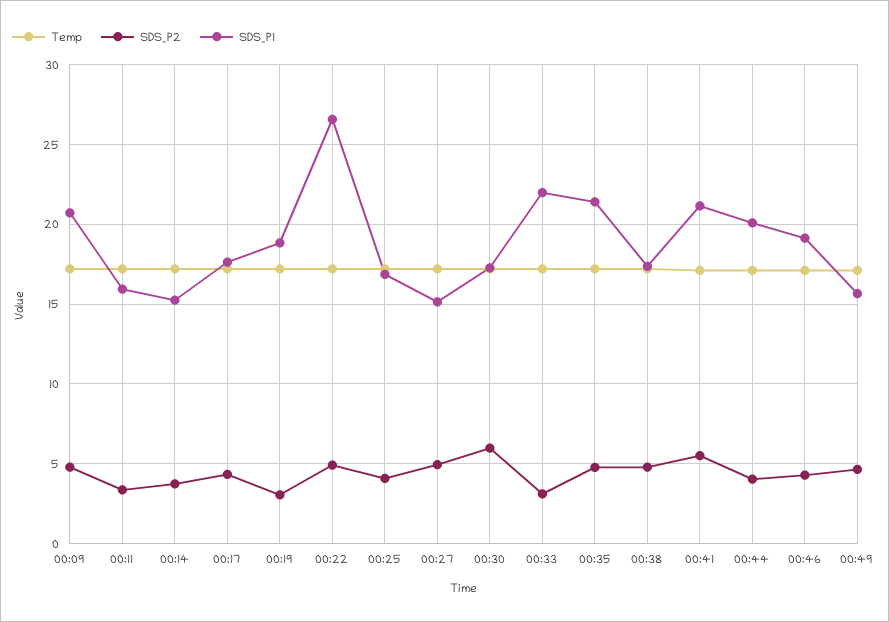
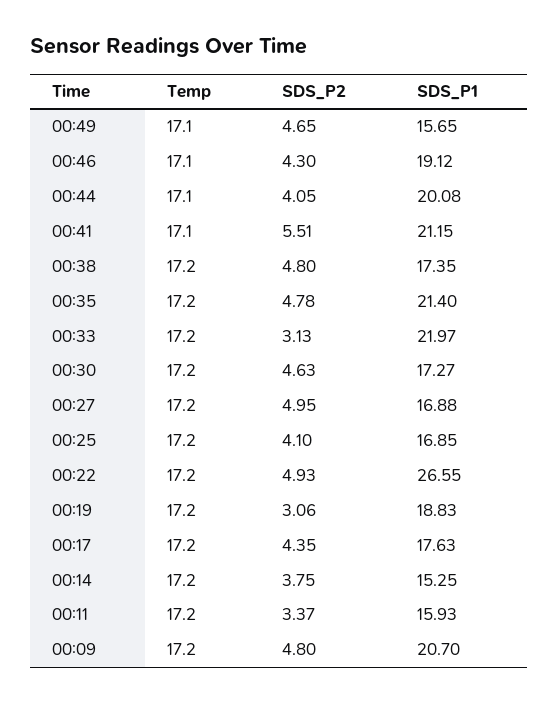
  {
    "Temp": {
      "00:09": 17.2,
      "00:11": 17.2,
      "00:14": 17.2,
      "00:17": 17.2,
      "00:19": 17.2,
      "00:22": 17.2,
      "00:25": 17.2,
      "00:27": 17.2,
      "00:30": 17.2,
      "00:33": 17.2,
      "00:35": 17.2,
      "00:38": 17.2,
      "00:41": 17.1,
      "00:44": 17.1,
      "00:46": 17.1,
      "00:49": 17.1
    },
    "SDS_P2": {
      "00:09": 4.8,
      "00:11": 3.37,
      "00:14": 3.75,
      "00:17": 4.35,
      "00:19": 3.06,
      "00:22": 4.93,
      "00:25": 4.1,
      "00:27": 4.95,
-     "00:30": 6,
+     "00:30": 4.63,
      "00:33": 3.13,
      "00:35": 4.78,
      "00:38": 4.8,
      "00:41": 5.51,
      "00:44": 4.05,
      "00:46": 4.3,
      "00:49": 4.65
    },
    "SDS_P1": {
      "00:09": 20.7,
      "00:11": 15.93,
      "00:14": 15.25,
      "00:17": 17.63,
      "00:19": 18.83,
      "00:22": 26.55,
      "00:25": 16.85,
-     "00:27": 15,
+     "00:27": 16.88,
      "00:30": 17.27,
      "00:33": 21.97,
      "00:35": 21.4,
      "00:38": 17.35,
      "00:41": 21.15,
      "00:44": 20.08,
      "00:46": 19.12,
      "00:49": 15.65
    }
  }

